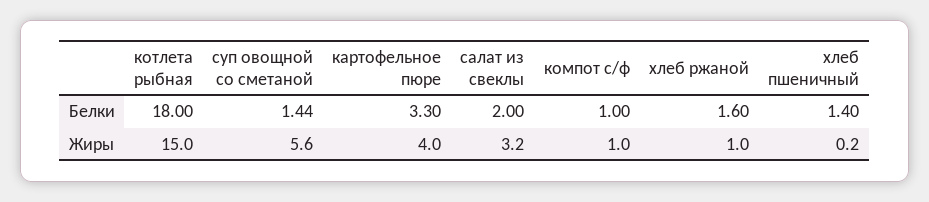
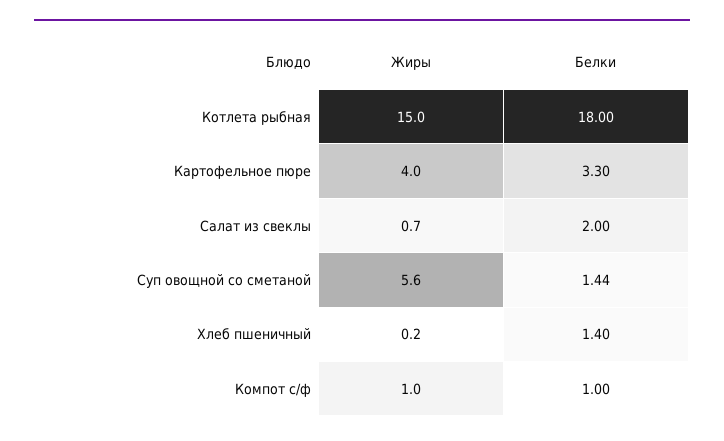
  {
    "котлета рыбная": {
      "Белки": 18,
      "Жиры": 15
    },
    "суп овощной со сметаной": {
      "Белки": 1.44,
      "Жиры": 5.6
    },
    "картофельное пюре": {
      "Белки": 3.3,
      "Жиры": 4
    },
    "салат из свеклы": {
      "Белки": 2,
-     "Жиры": 3.2
+     "Жиры": 0.7
    },
    "компот с/ф": {
      "Белки": 1,
      "Жиры": 1
    },
-   "хлеб ржаной": {
-     "Белки": 1.6,
-     "Жиры": 1
-   },
    "хлеб пшеничный": {
      "Белки": 1.4,
      "Жиры": 0.2
    }
  }

